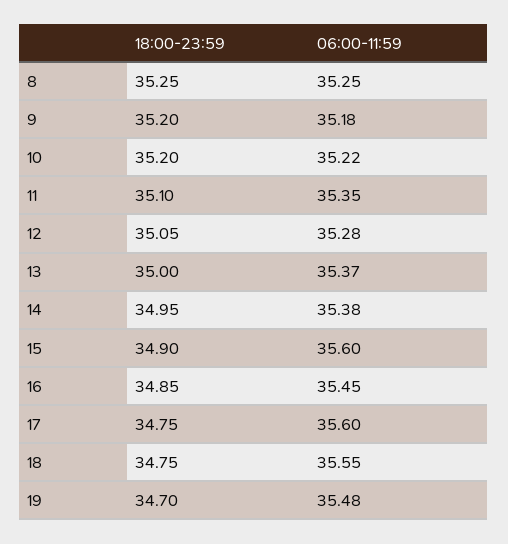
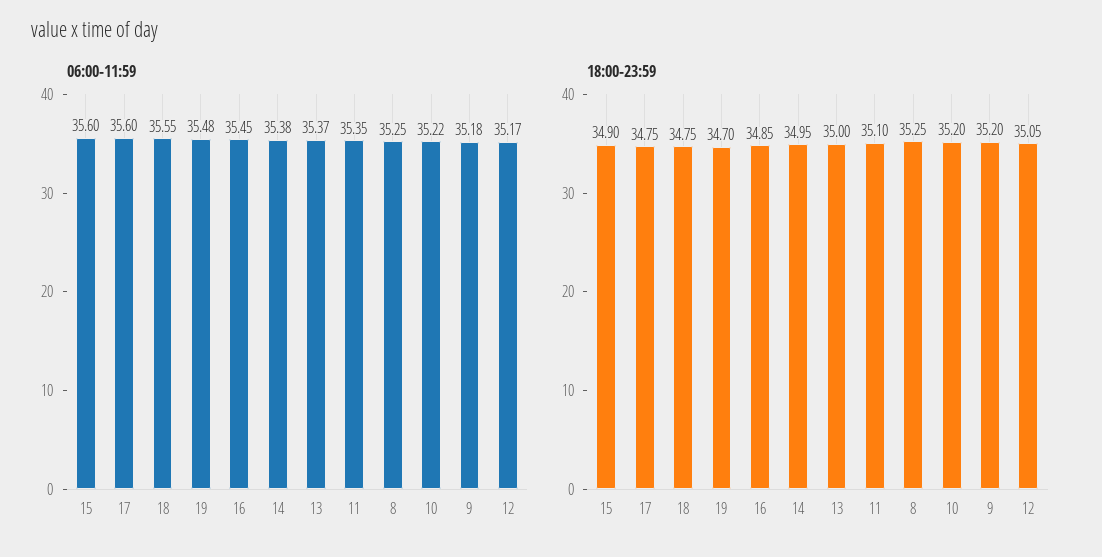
  {
    "18:00-23:59": {
      "8": 35.25,
      "9": 35.2,
      "10": 35.2,
      "11": 35.1,
      "12": 35.05,
      "13": 35,
      "14": 34.95,
      "15": 34.9,
      "16": 34.85,
      "17": 34.75,
      "18": 34.75,
      "19": 34.7
    },
    "06:00-11:59": {
      "8": 35.25,
      "9": 35.18,
      "10": 35.22,
      "11": 35.35,
-     "12": 35.28,
+     "12": 35.17,
      "13": 35.37,
      "14": 35.38,
      "15": 35.6,
      "16": 35.45,
      "17": 35.6,
      "18": 35.55,
      "19": 35.48
    }
  }

